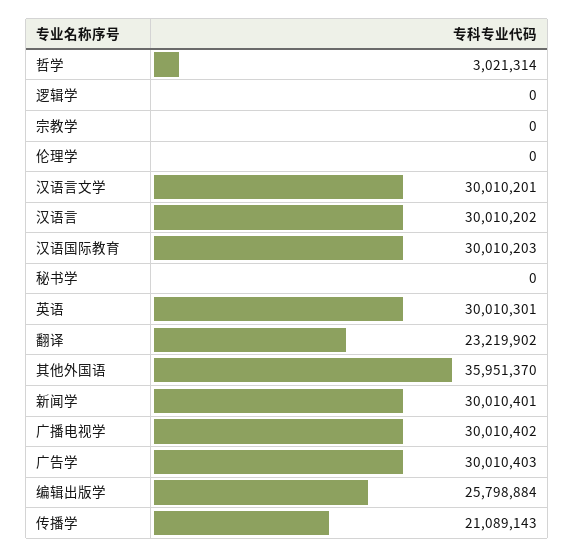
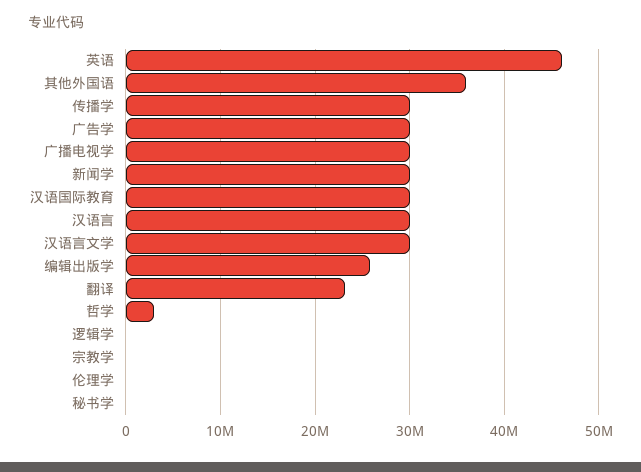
  {
    "哲学": 3021314,
    "逻辑学": 0,
    "宗教学": 0,
    "伦理学": 0,
    "汉语言文学": 30010201,
    "汉语言": 30010202,
    "汉语国际教育": 30010203,
    "秘书学": 0,
-   "英语": 30010301,
+   "英语": 46000000,
    "翻译": 23219902,
    "其他外国语": 35951370,
    "新闻学": 30010401,
    "广播电视学": 30010402,
    "广告学": 30010403,
    "编辑出版学": 25798884,
-   "传播学": 21089143
+   "传播学": 30000000
  }

